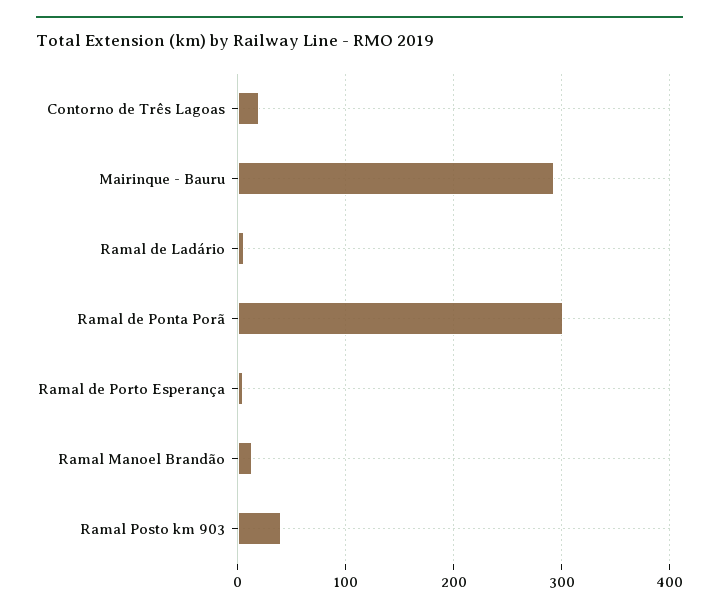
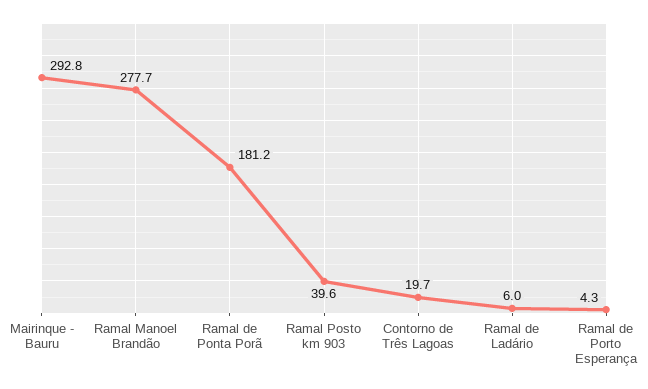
  {
    "Contorno de Três Lagoas": 19.7,
    "Mairinque - Bauru": 292.8,
    "Ramal de Ladário": 6,
-   "Ramal de Ponta Porã": 300,
+   "Ramal de Ponta Porã": 181.2,
    "Ramal de Porto Esperança": 4.3,
-   "Ramal Manoel Brandão": 10,
+   "Ramal Manoel Brandão": 277.7,
    "Ramal Posto km 903": 39.6
  }

